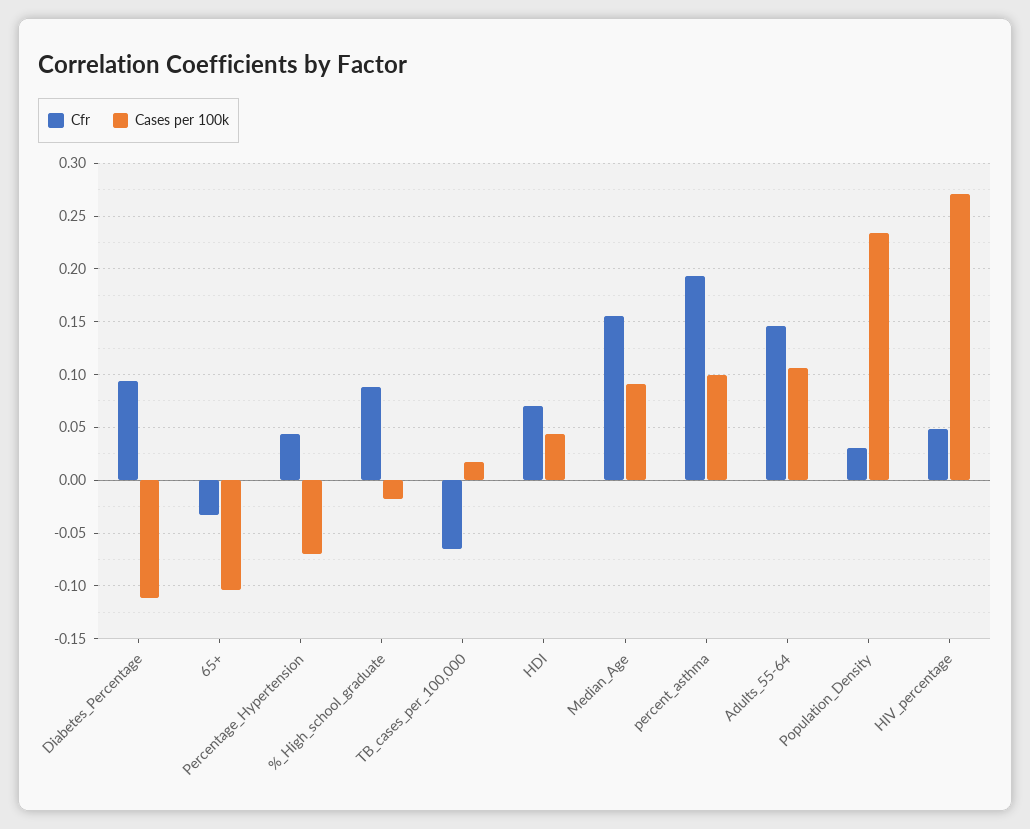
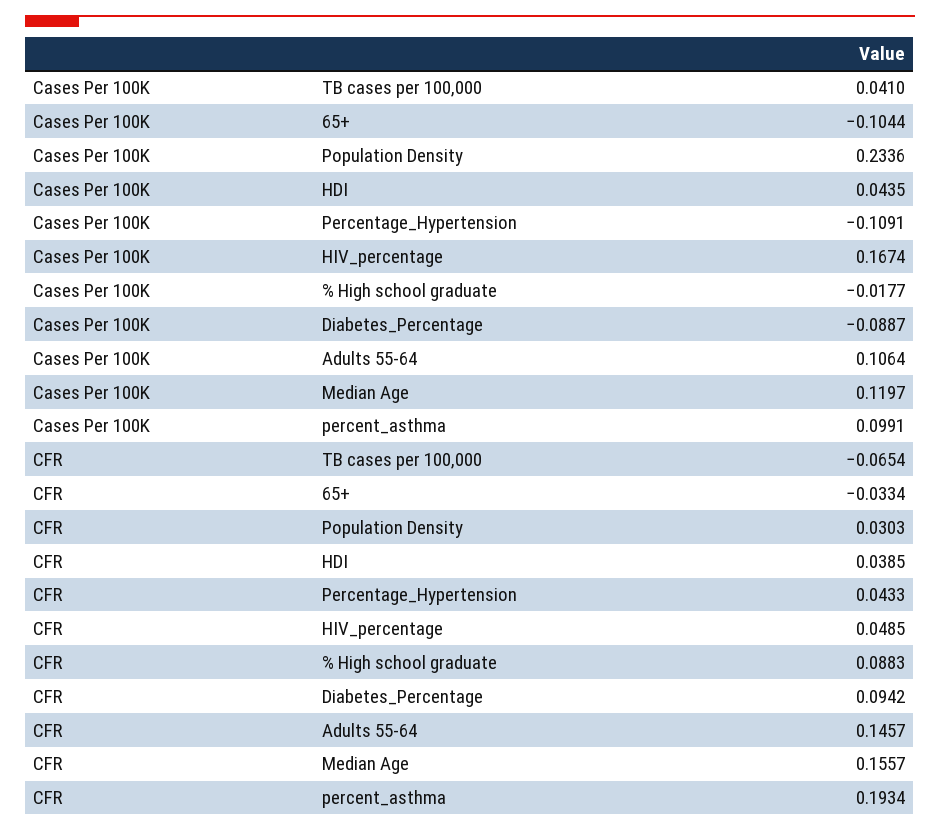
  {
    "Cfr": {
      "Diabetes_Percentage": 0.0942,
      "65+": -0.0334,
      "Percentage_Hypertension": 0.0433,
      "%_High_school_graduate": 0.0883,
      "TB_cases_per_100,000": -0.0654,
-     "HDI": 0.07,
+     "HDI": 0.0385,
      "Median_Age": 0.1557,
      "percent_asthma": 0.1934,
      "Adults_55-64": 0.1457,
      "Population_Density": 0.0303,
      "HIV_percentage": 0.0485
    },
    "Cases per 100k": {
-     "Diabetes_Percentage": -0.11,
+     "Diabetes_Percentage": -0.0887,
      "65+": -0.1044,
-     "Percentage_Hypertension": -0.07,
+     "Percentage_Hypertension": -0.1091,
      "%_High_school_graduate": -0.0177,
-     "TB_cases_per_100,000": 0.02,
+     "TB_cases_per_100,000": 0.041,
      "HDI": 0.0435,
-     "Median_Age": 0.09,
+     "Median_Age": 0.1197,
      "percent_asthma": 0.0991,
      "Adults_55-64": 0.1064,
      "Population_Density": 0.2336,
-     "HIV_percentage": 0.27
+     "HIV_percentage": 0.1674
    }
  }

